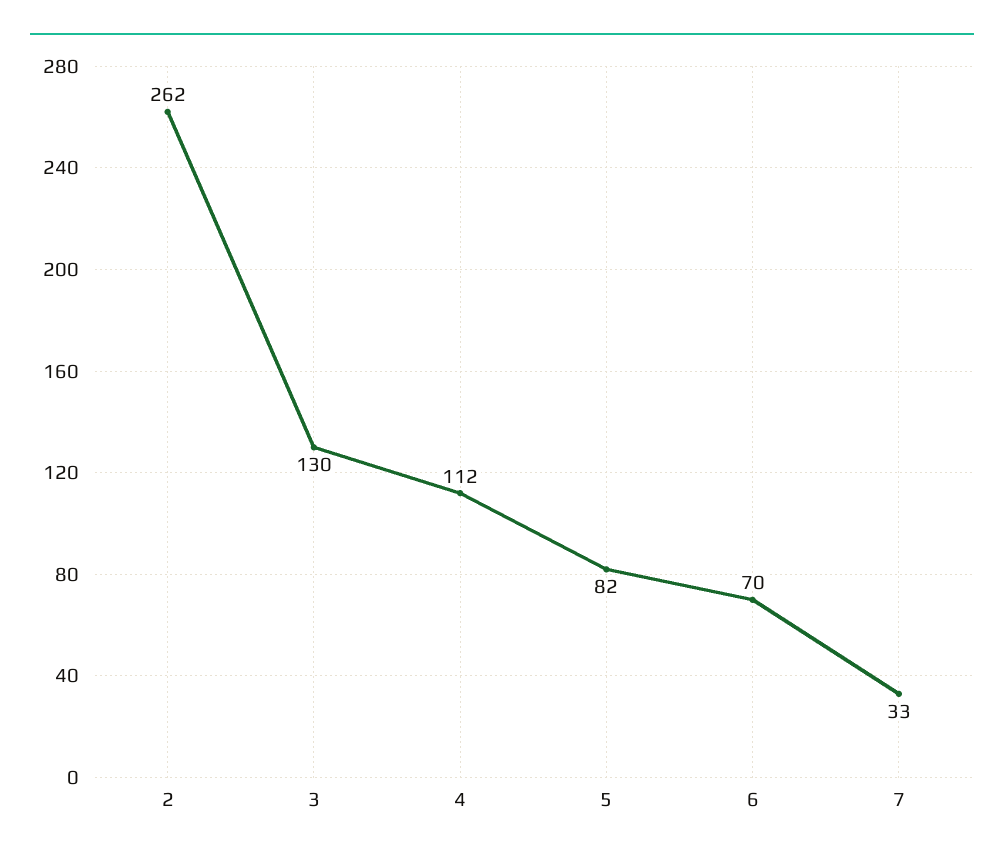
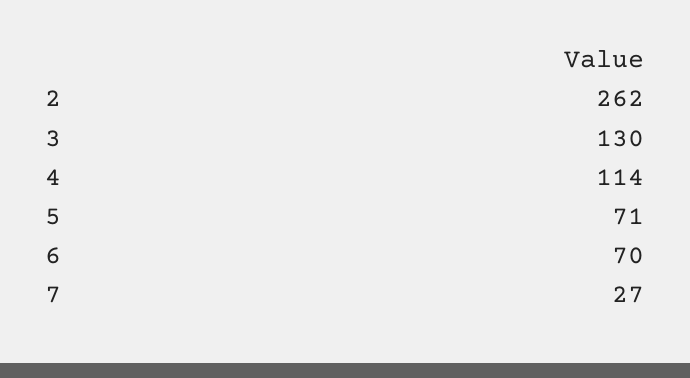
  {
    "2": 262,
    "3": 130,
-   "4": 112,
+   "4": 114,
-   "5": 82,
+   "5": 71,
    "6": 70,
-   "7": 33
+   "7": 27
  }

